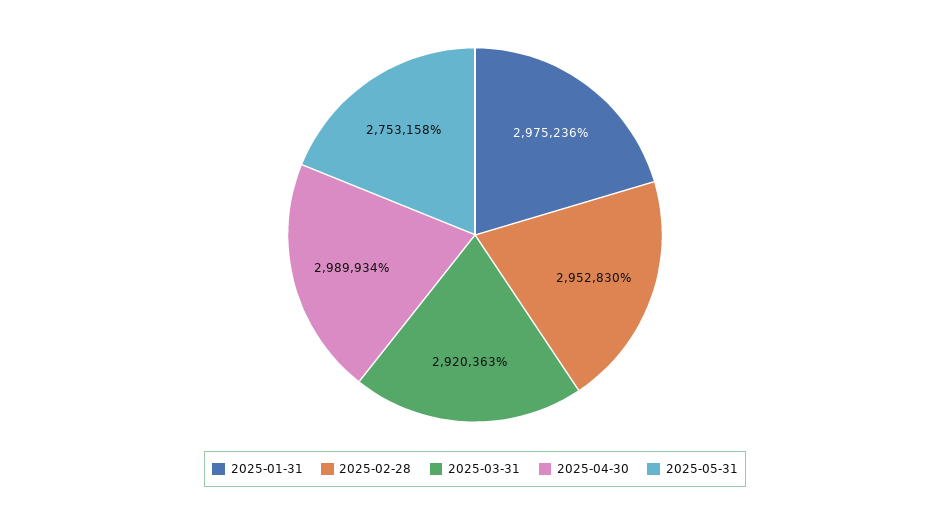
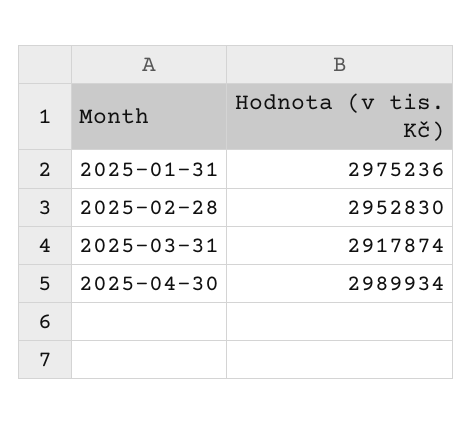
  {
    "2025-01-31": 2975236,
    "2025-02-28": 2952830,
-   "2025-03-31": 2920363,
+   "2025-03-31": 2917874,
-   "2025-04-30": 2989934,
+   "2025-04-30": 2989934
-   "2025-05-31": 2753158
  }

